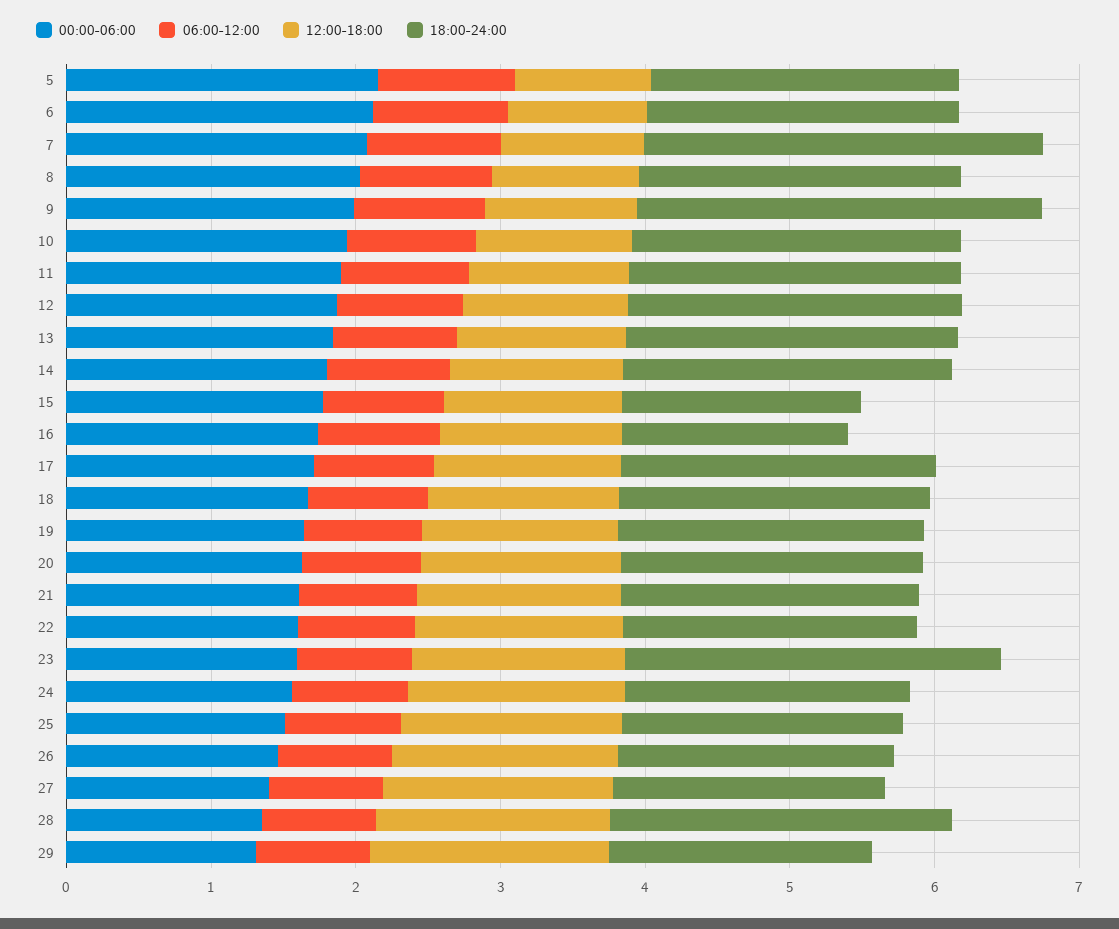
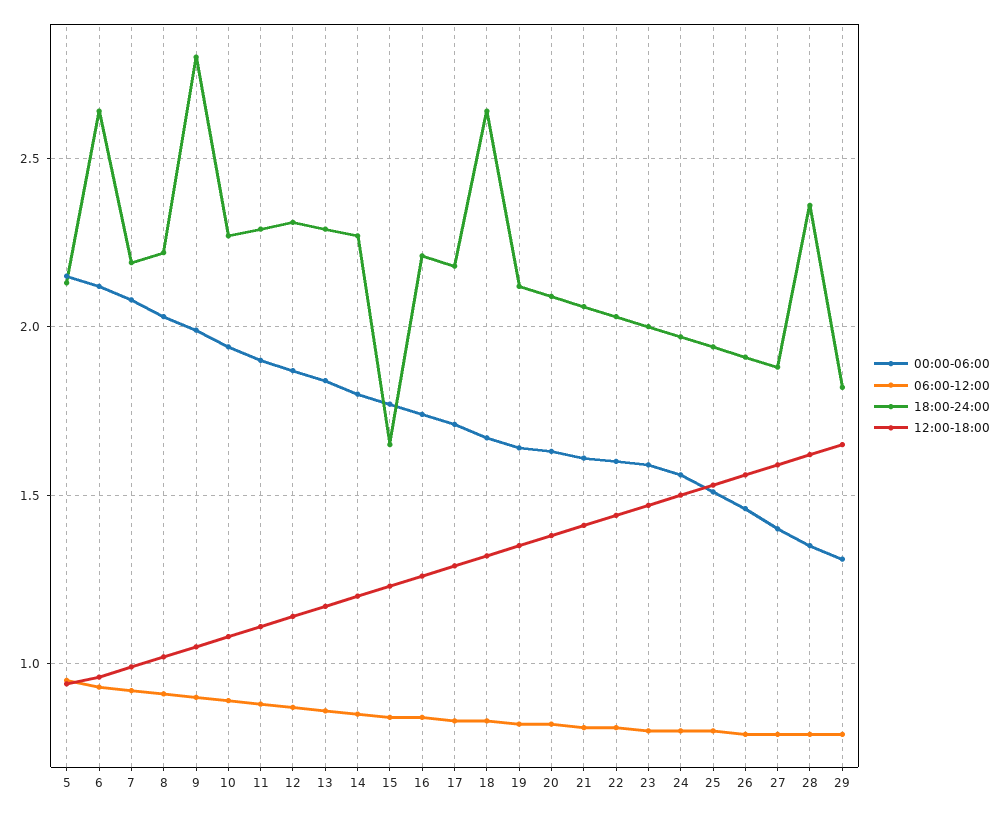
  {
    "00:00-06:00": {
      "5": 2.15,
      "6": 2.1,
      "7": 2.1,
      "8": 2.05,
      "9": 2,
      "10": 1.95,
      "11": 1.9,
      "12": 1.85,
      "13": 1.85,
      "14": 1.8,
      "15": 1.75,
      "16": 1.75,
      "17": 1.7,
      "18": 1.65,
      "19": 1.65,
      "20": 1.65,
      "21": 1.6,
      "22": 1.6,
      "23": 1.6,
      "24": 1.55,
      "25": 1.5,
      "26": 1.45,
      "27": 1.4,
      "28": 1.35,
      "29": 1.3
    },
    "06:00-12:00": {
      "5": 0.95,
      "6": 0.95,
      "7": 0.9,
      "8": 0.9,
      "9": 0.9,
      "10": 0.9,
      "11": 0.9,
      "12": 0.85,
      "13": 0.85,
      "14": 0.85,
      "15": 0.85,
      "16": 0.85,
      "17": 0.85,
      "18": 0.85,
      "19": 0.8,
      "20": 0.8,
      "21": 0.8,
      "22": 0.8,
      "23": 0.8,
      "24": 0.8,
      "25": 0.8,
      "26": 0.8,
      "27": 0.8,
      "28": 0.8,
      "29": 0.8
    },
    "12:00-18:00": {
      "5": 0.95,
      "6": 0.95,
      "7": 1,
      "8": 1,
      "9": 1.05,
      "10": 1.1,
      "11": 1.1,
      "12": 1.15,
      "13": 1.15,
      "14": 1.2,
      "15": 1.25,
      "16": 1.25,
      "17": 1.3,
      "18": 1.3,
      "19": 1.35,
      "20": 1.4,
      "21": 1.4,
      "22": 1.45,
      "23": 1.45,
      "24": 1.5,
      "25": 1.55,
      "26": 1.55,
      "27": 1.6,
      "28": 1.6,
      "29": 1.65
    },
    "18:00-24:00": {
      "5": 2.15,
-     "6": 2.2,
+     "6": 2.65,
-     "7": 2.8,
+     "7": 2.2,
      "8": 2.2,
      "9": 2.8,
      "10": 2.25,
      "11": 2.3,
      "12": 2.3,
      "13": 2.3,
      "14": 2.25,
      "15": 1.65,
-     "16": 1.6,
+     "16": 2.2,
      "17": 2.2,
-     "18": 2.2,
+     "18": 2.65,
      "19": 2.1,
      "20": 2.1,
      "21": 2.05,
      "22": 2.05,
-     "23": 2.6,
+     "23": 2,
      "24": 1.95,
      "25": 1.95,
      "26": 1.9,
      "27": 1.9,
      "28": 2.35,
      "29": 1.8
    }
  }

